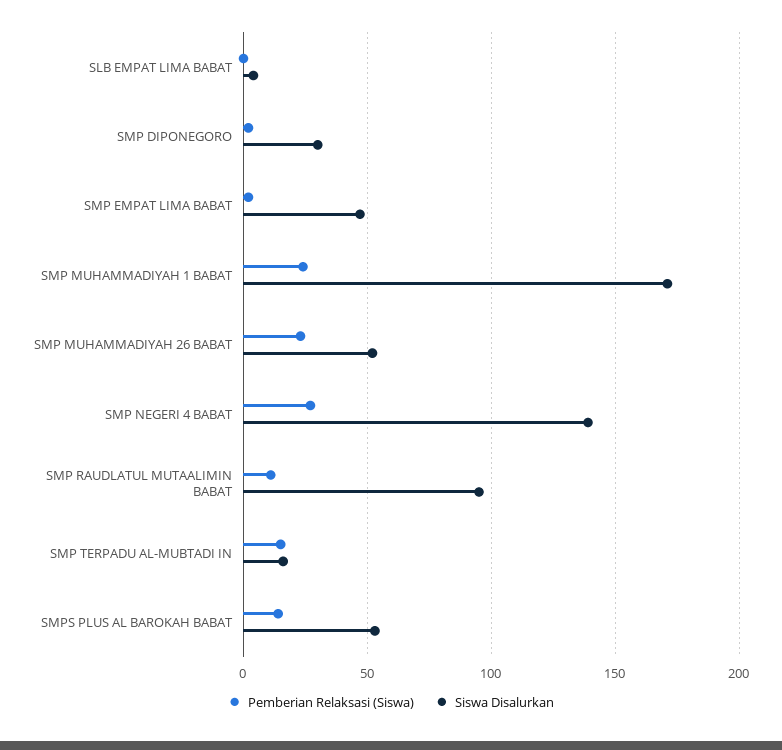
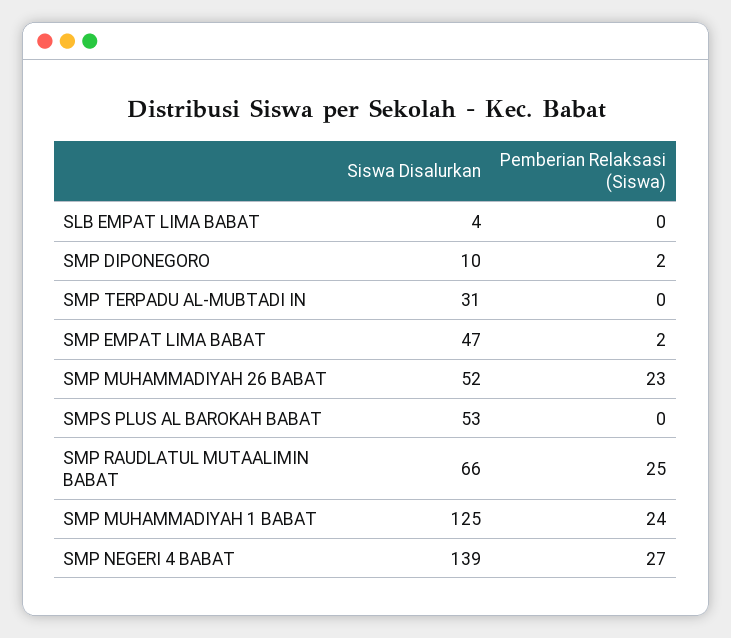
  {
    "Pemberian Relaksasi (Siswa)": {
      "SLB EMPAT LIMA BABAT": 0,
      "SMP DIPONEGORO": 2,
      "SMP EMPAT LIMA BABAT": 2,
      "SMP MUHAMMADIYAH 1 BABAT": 24,
      "SMP MUHAMMADIYAH 26 BABAT": 23,
      "SMP NEGERI 4 BABAT": 27,
-     "SMP RAUDLATUL MUTAALIMIN BABAT": 10,
+     "SMP RAUDLATUL MUTAALIMIN BABAT": 25,
-     "SMP TERPADU AL-MUBTADI IN": 15,
+     "SMP TERPADU AL-MUBTADI IN": 0,
-     "SMPS PLUS AL BAROKAH BABAT": 15
+     "SMPS PLUS AL BAROKAH BABAT": 0
    },
    "Siswa Disalurkan": {
      "SLB EMPAT LIMA BABAT": 4,
-     "SMP DIPONEGORO": 30,
+     "SMP DIPONEGORO": 10,
      "SMP EMPAT LIMA BABAT": 47,
-     "SMP MUHAMMADIYAH 1 BABAT": 170,
+     "SMP MUHAMMADIYAH 1 BABAT": 125,
      "SMP MUHAMMADIYAH 26 BABAT": 52,
      "SMP NEGERI 4 BABAT": 139,
-     "SMP RAUDLATUL MUTAALIMIN BABAT": 95,
+     "SMP RAUDLATUL MUTAALIMIN BABAT": 66,
-     "SMP TERPADU AL-MUBTADI IN": 15,
+     "SMP TERPADU AL-MUBTADI IN": 31,
      "SMPS PLUS AL BAROKAH BABAT": 53
    }
  }

